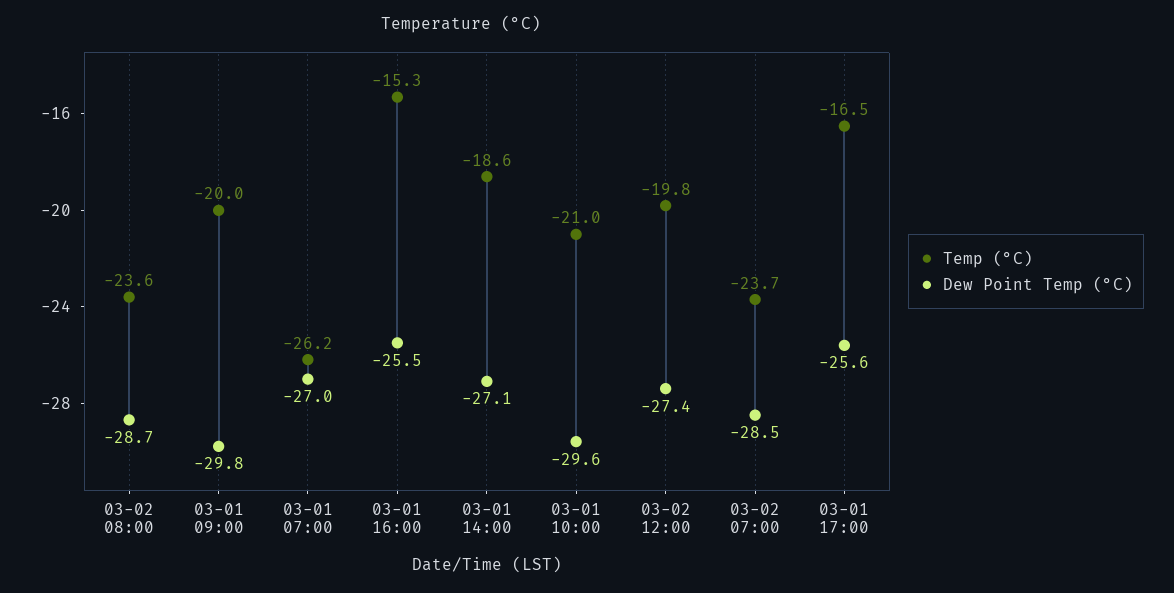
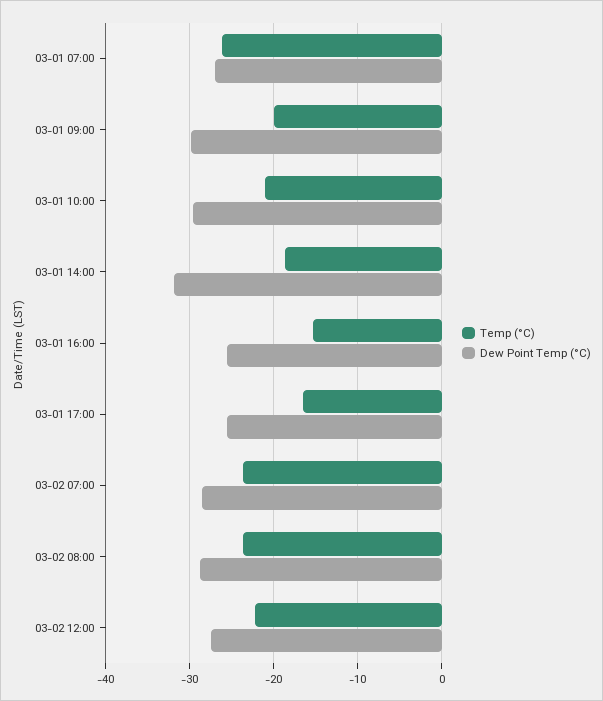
  {
    "Temp (°C)": {
      "03-02 08:00": -23.6,
      "03-01 09:00": -20,
      "03-01 07:00": -26.2,
      "03-01 16:00": -15.3,
      "03-01 14:00": -18.6,
      "03-01 10:00": -21,
-     "03-02 12:00": -19.8,
+     "03-02 12:00": -22,
      "03-02 07:00": -23.7,
      "03-01 17:00": -16.5
    },
    "Dew Point Temp (°C)": {
      "03-02 08:00": -28.7,
      "03-01 09:00": -29.8,
      "03-01 07:00": -27,
      "03-01 16:00": -25.5,
-     "03-01 14:00": -27.1,
+     "03-01 14:00": -32,
      "03-01 10:00": -29.6,
      "03-02 12:00": -27.4,
      "03-02 07:00": -28.5,
      "03-01 17:00": -25.6
    }
  }

